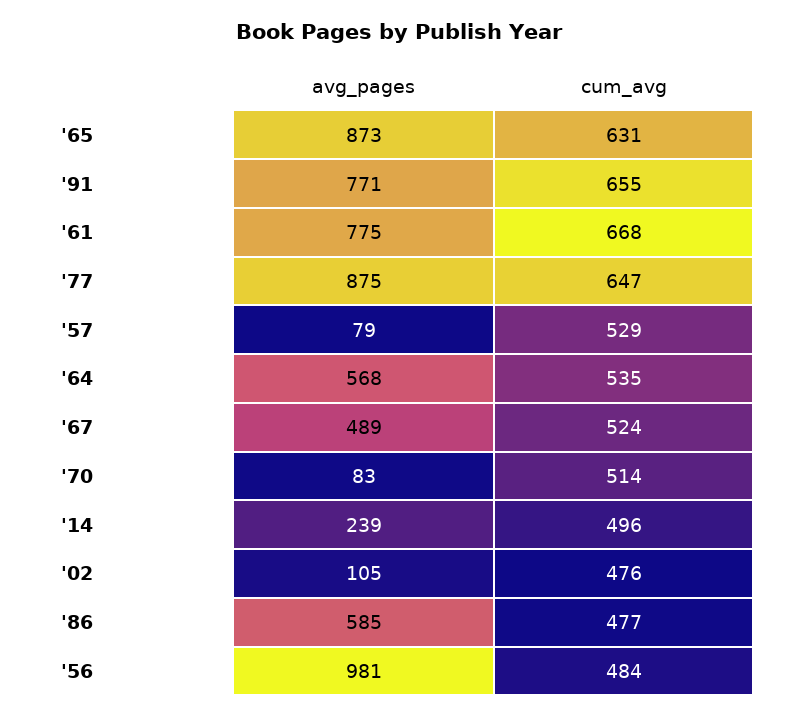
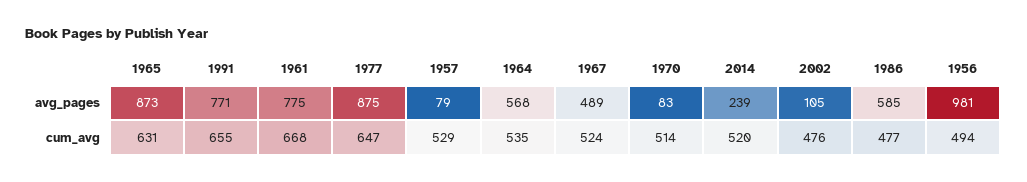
  {
    "avg_pages": {
      "'65": 873,
      "'91": 771,
      "'61": 775,
      "'77": 875,
      "'57": 79,
      "'64": 568,
      "'67": 489,
      "'70": 83,
      "'14": 239,
      "'02": 105,
      "'86": 585,
      "'56": 981
    },
    "cum_avg": {
      "'65": 631,
      "'91": 655,
      "'61": 668,
      "'77": 647,
      "'57": 529,
      "'64": 535,
      "'67": 524,
      "'70": 514,
-     "'14": 496,
+     "'14": 520,
      "'02": 476,
      "'86": 477,
-     "'56": 484
+     "'56": 494
    }
  }

